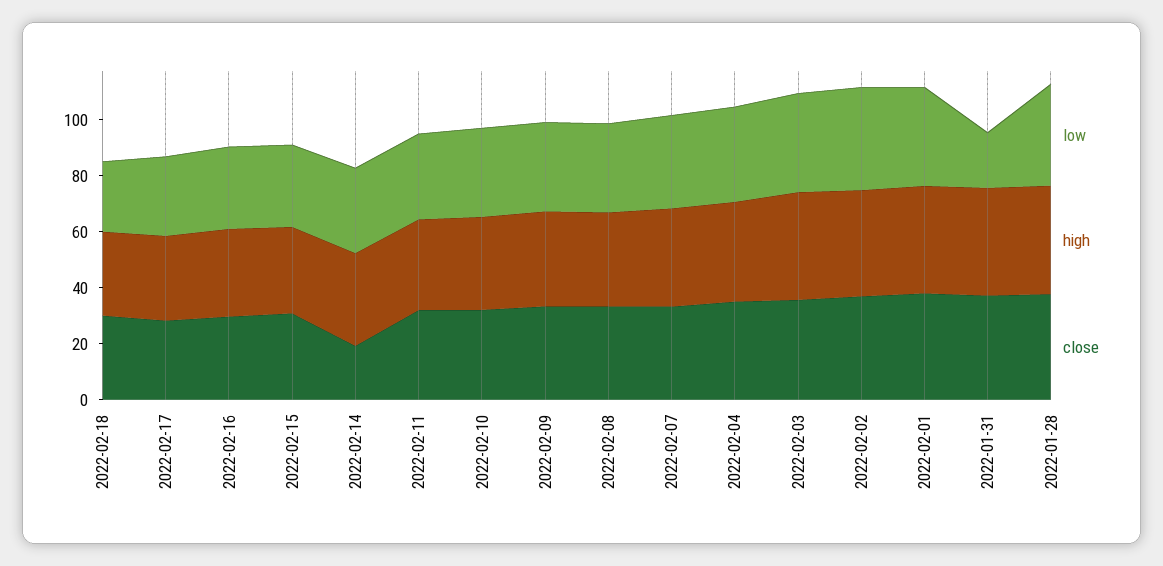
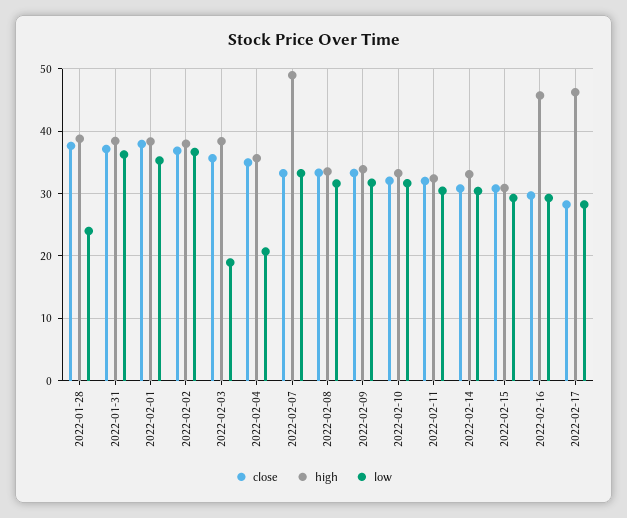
  {
    "low": {
-     "2022-02-18": 25,
      "2022-02-17": 28,
      "2022-02-16": 29,
      "2022-02-15": 29,
      "2022-02-14": 30,
      "2022-02-11": 30,
      "2022-02-10": 32,
      "2022-02-09": 32,
      "2022-02-08": 32,
      "2022-02-07": 33,
-     "2022-02-04": 35,
+     "2022-02-04": 21,
-     "2022-02-03": 35,
+     "2022-02-03": 19,
      "2022-02-02": 37,
      "2022-02-01": 35,
-     "2022-01-31": 20,
+     "2022-01-31": 36,
-     "2022-01-28": 35
+     "2022-01-28": 24
    },
    "high": {
-     "2022-02-18": 30,
-     "2022-02-17": 30,
+     "2022-02-17": 46,
-     "2022-02-16": 30,
+     "2022-02-16": 46,
      "2022-02-15": 31,
      "2022-02-14": 33,
      "2022-02-11": 32,
      "2022-02-10": 33,
      "2022-02-09": 34,
      "2022-02-08": 34,
-     "2022-02-07": 35,
+     "2022-02-07": 49,
      "2022-02-04": 36,
      "2022-02-03": 38,
      "2022-02-02": 38,
      "2022-02-01": 38,
      "2022-01-31": 38,
      "2022-01-28": 39
    },
    "close": {
-     "2022-02-18": 30,
      "2022-02-17": 28,
      "2022-02-16": 30,
      "2022-02-15": 31,
-     "2022-02-14": 20,
+     "2022-02-14": 31,
      "2022-02-11": 32,
      "2022-02-10": 32,
      "2022-02-09": 33,
      "2022-02-08": 33,
      "2022-02-07": 33,
      "2022-02-04": 35,
      "2022-02-03": 36,
      "2022-02-02": 37,
      "2022-02-01": 38,
      "2022-01-31": 37,
      "2022-01-28": 38
    }
  }

